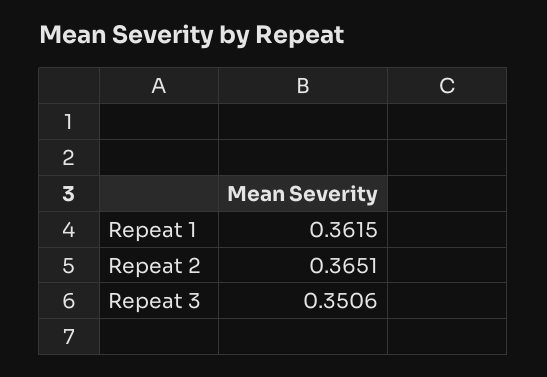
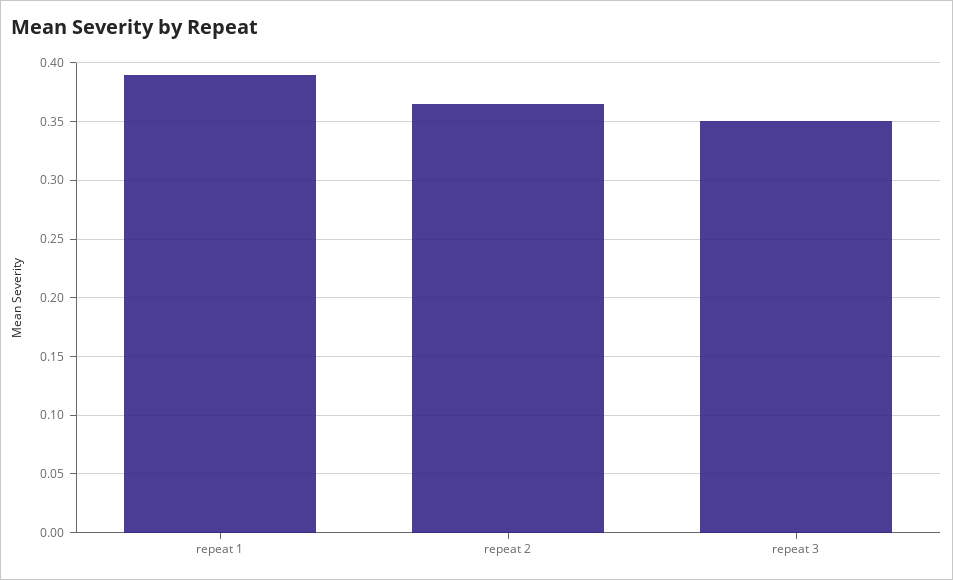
  {
-   "Repeat 1": 0.3615,
+   "Repeat 1": 0.39,
    "Repeat 2": 0.3651,
    "Repeat 3": 0.3506
  }

